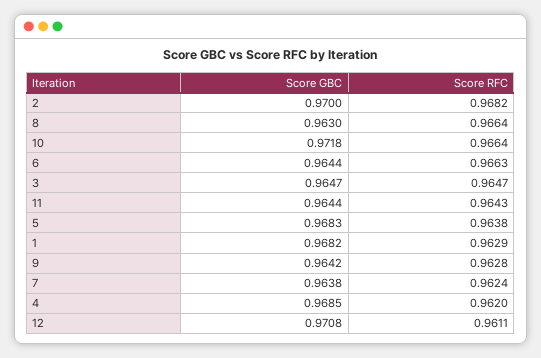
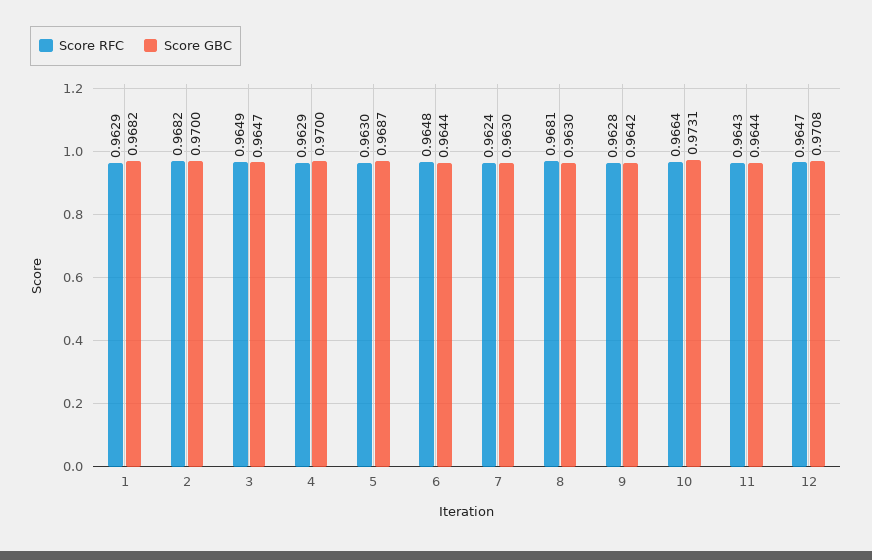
  {
    "Score GBC": {
      "2": 0.97,
      "8": 0.963,
-     "10": 0.9718,
+     "10": 0.9731,
      "6": 0.9644,
      "3": 0.9647,
      "11": 0.9644,
-     "5": 0.9683,
+     "5": 0.9687,
      "1": 0.9682,
      "9": 0.9642,
-     "7": 0.9638,
+     "7": 0.963,
-     "4": 0.9685,
+     "4": 0.97,
      "12": 0.9708
    },
    "Score RFC": {
      "2": 0.9682,
-     "8": 0.9664,
+     "8": 0.9681,
      "10": 0.9664,
-     "6": 0.9663,
+     "6": 0.9648,
-     "3": 0.9647,
+     "3": 0.9649,
      "11": 0.9643,
-     "5": 0.9638,
+     "5": 0.963,
      "1": 0.9629,
      "9": 0.9628,
      "7": 0.9624,
-     "4": 0.962,
+     "4": 0.9629,
-     "12": 0.9611
+     "12": 0.9647
    }
  }

